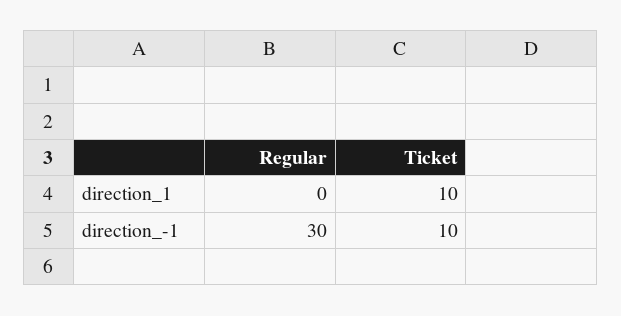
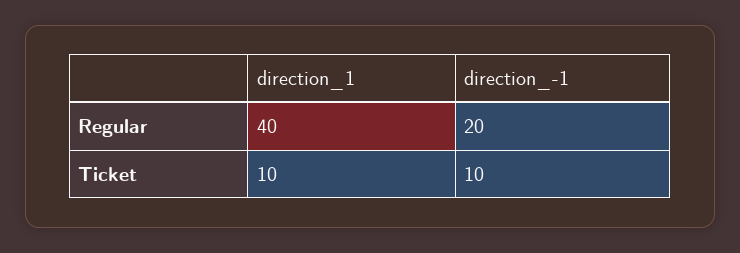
  {
    "Regular": {
-     "direction_1": 0,
+     "direction_1": 40,
-     "direction_-1": 30
+     "direction_-1": 20
    },
    "Ticket": {
      "direction_1": 10,
      "direction_-1": 10
    }
  }

